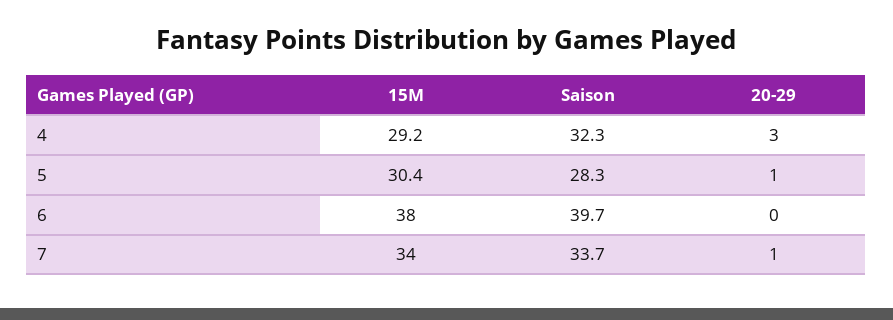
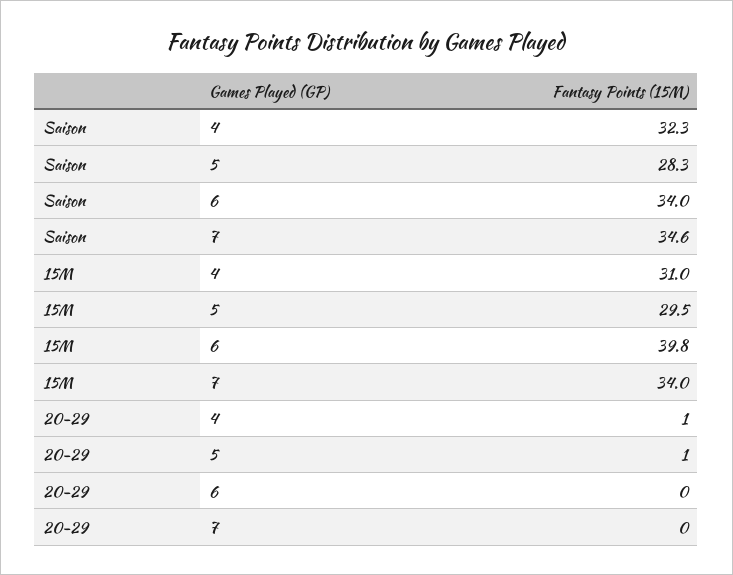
  {
    "15M": {
-     "4": 29.2,
+     "4": 31,
-     "5": 30.4,
+     "5": 29.5,
-     "6": 38,
+     "6": 39.8,
      "7": 34
    },
    "Saison": {
      "4": 32.3,
      "5": 28.3,
-     "6": 39.7,
+     "6": 34,
-     "7": 33.7
+     "7": 34.6
    },
    "20-29": {
-     "4": 3,
+     "4": 1,
      "5": 1,
      "6": 0,
-     "7": 1
+     "7": 0
    }
  }

